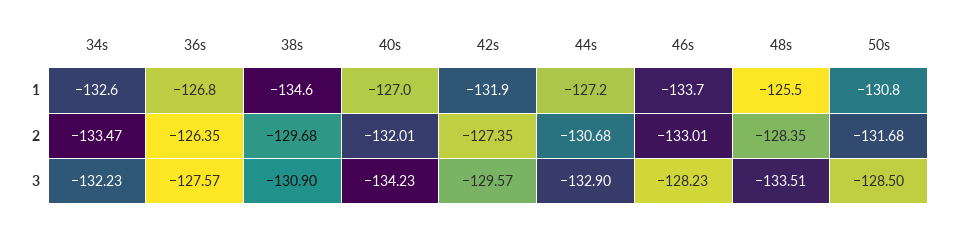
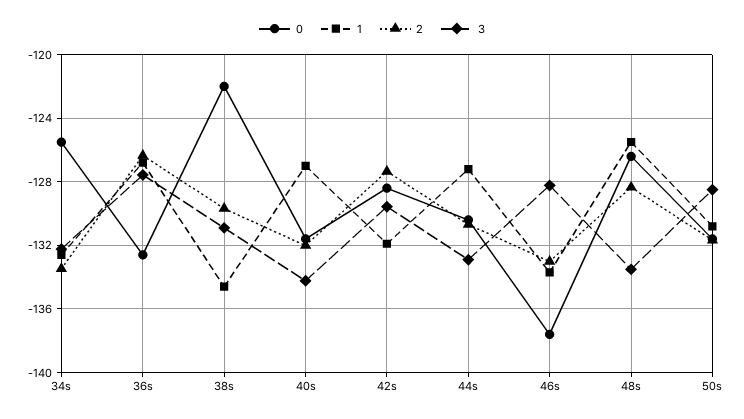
  {
    "1": {
      "34s": -132.6,
      "36s": -126.8,
      "38s": -134.6,
      "40s": -127,
      "42s": -131.9,
      "44s": -127.2,
      "46s": -133.7,
      "48s": -125.5,
      "50s": -130.8
    },
    "2": {
      "34s": -133.47,
      "36s": -126.35,
      "38s": -129.68,
      "40s": -132.01,
      "42s": -127.35,
      "44s": -130.68,
      "46s": -133.01,
      "48s": -128.35,
      "50s": -131.68
    },
    "3": {
      "34s": -132.23,
      "36s": -127.57,
      "38s": -130.9,
      "40s": -134.23,
      "42s": -129.57,
      "44s": -132.9,
      "46s": -128.23,
      "48s": -133.51,
      "50s": -128.5
-   }
+   },
+   "0": {
+     "34s": -125.5,
+     "36s": -132.5,
+     "38s": -122,
+     "40s": -131.5,
+     "42s": -128.5,
+     "44s": -130.5,
+     "46s": -137.5,
+     "48s": -126.5,
+     "50s": -131.5
+   }
  }

